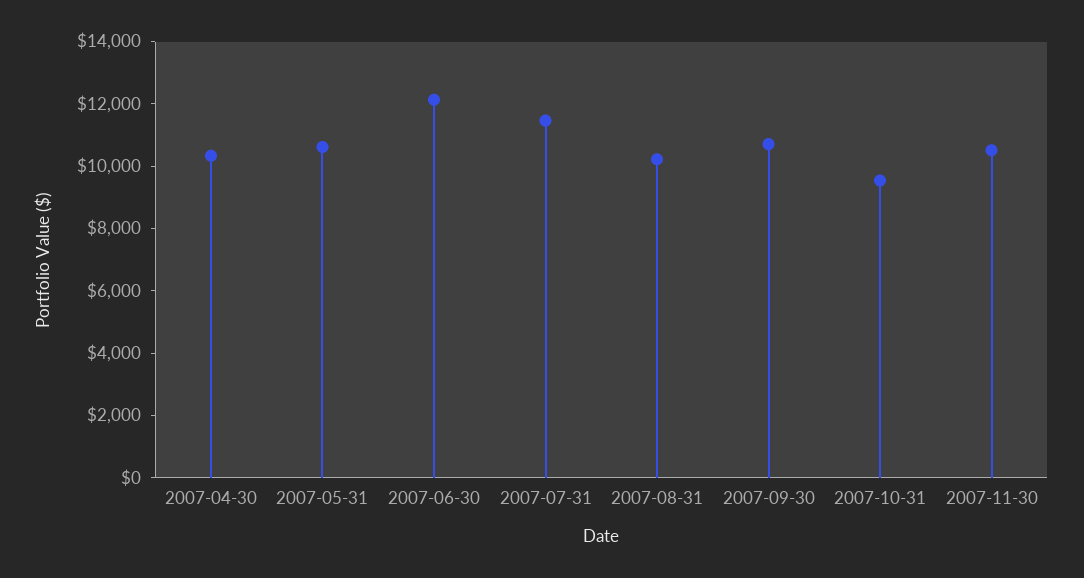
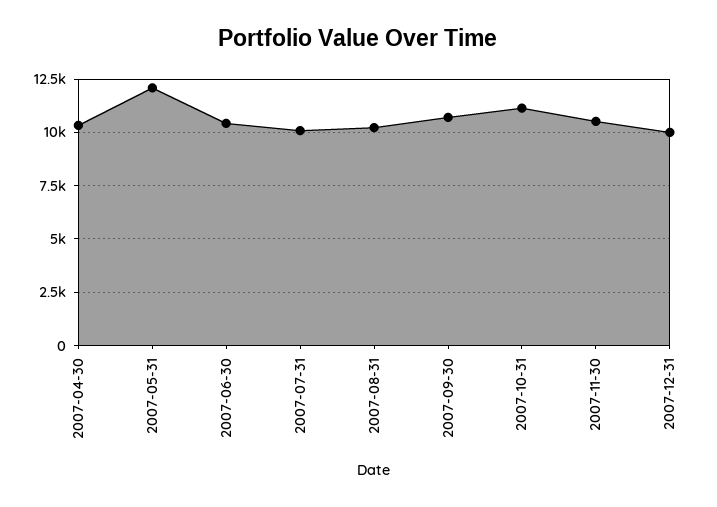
  {
    "2007-04-30": 10500,
-   "2007-05-31": 10500,
+   "2007-05-31": 12000,
-   "2007-06-30": 12000,
+   "2007-06-30": 10500,
-   "2007-07-31": 11500,
+   "2007-07-31": 10000,
    "2007-08-31": 10000,
    "2007-09-30": 10500,
-   "2007-10-31": 9500,
+   "2007-10-31": 11000,
-   "2007-11-30": 10500
+   "2007-11-30": 10500,
+   "2007-12-31": 10000
  }

